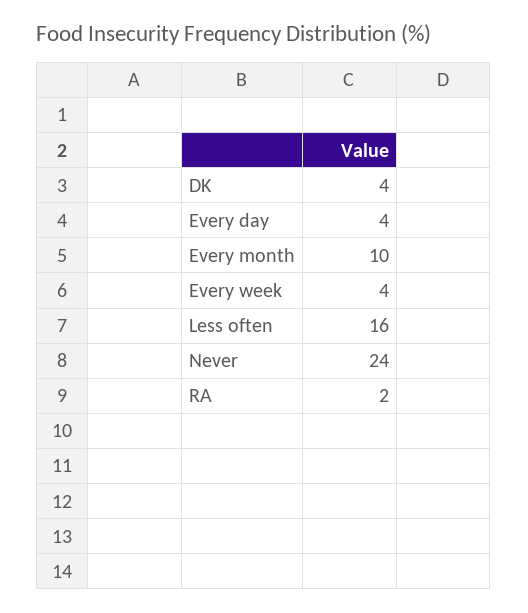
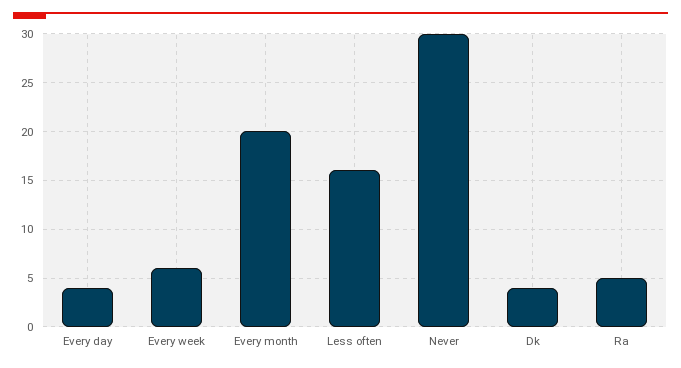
  {
    "DK": 4,
    "Every day": 4,
-   "Every month": 10,
+   "Every month": 20,
-   "Every week": 4,
+   "Every week": 6,
    "Less often": 16,
-   "Never": 24,
+   "Never": 30,
-   "RA": 2
+   "RA": 5
  }

